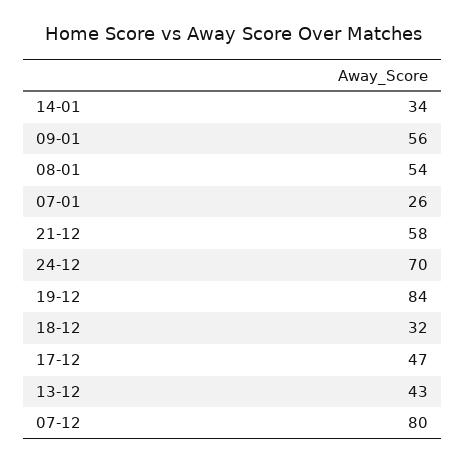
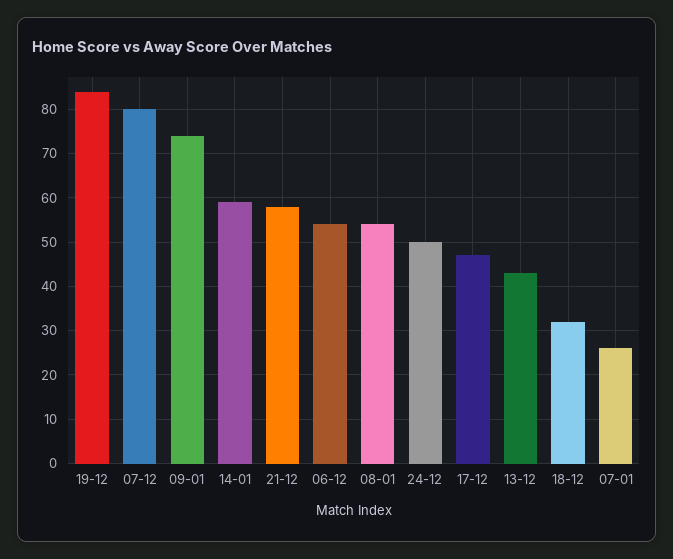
  {
-   "14-01": 34,
+   "14-01": 60,
-   "09-01": 56,
+   "09-01": 75,
    "08-01": 54,
    "07-01": 26,
    "21-12": 58,
-   "24-12": 70,
+   "24-12": 50,
    "19-12": 84,
    "18-12": 32,
    "17-12": 47,
    "13-12": 43,
-   "07-12": 80
+   "07-12": 80,
+   "06-12": 55
  }

